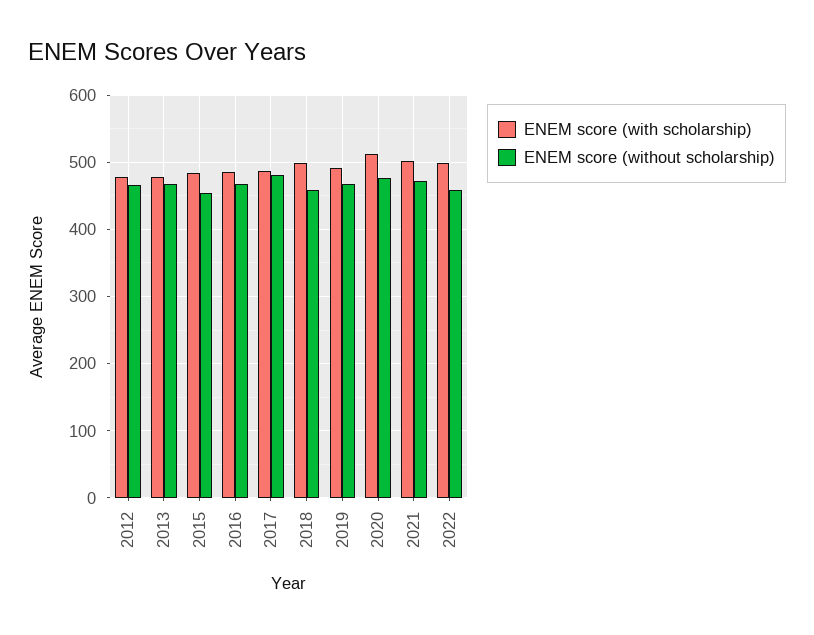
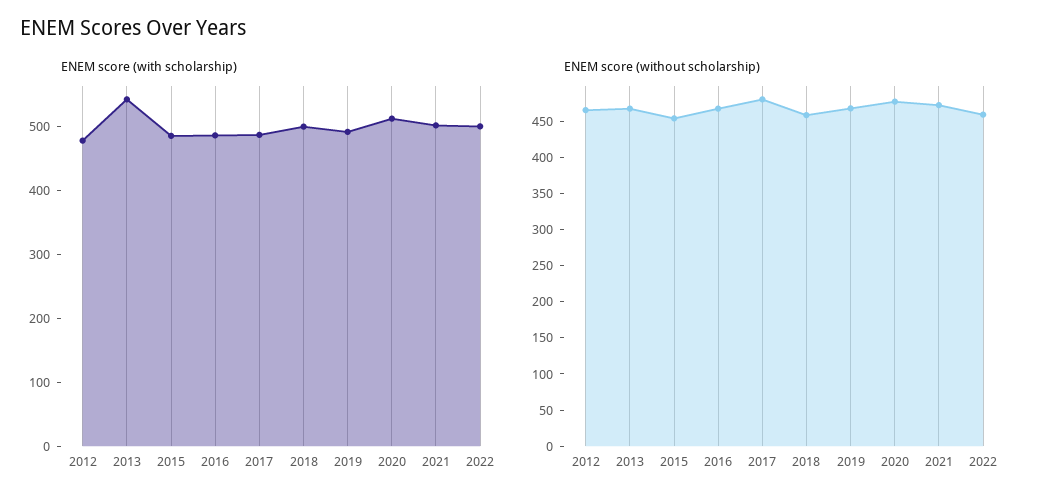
  {
    "ENEM score (with scholarship)": {
      "2012": 480,
-     "2013": 480,
+     "2013": 540,
      "2015": 480,
      "2016": 490,
      "2017": 490,
      "2018": 500,
      "2019": 490,
      "2020": 510,
      "2021": 500,
      "2022": 500
    },
    "ENEM score (without scholarship)": {
      "2012": 470,
      "2013": 470,
      "2015": 450,
      "2016": 470,
      "2017": 480,
      "2018": 460,
      "2019": 470,
      "2020": 480,
      "2021": 470,
      "2022": 460
    }
  }

